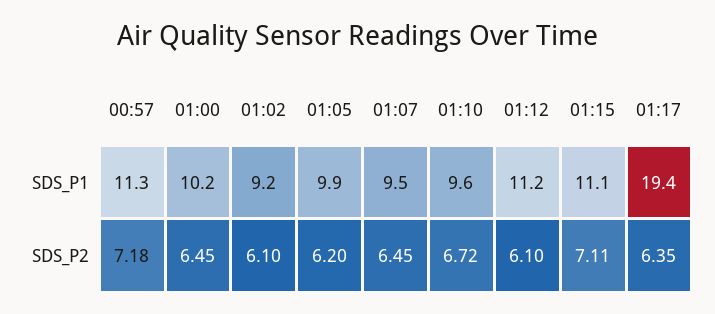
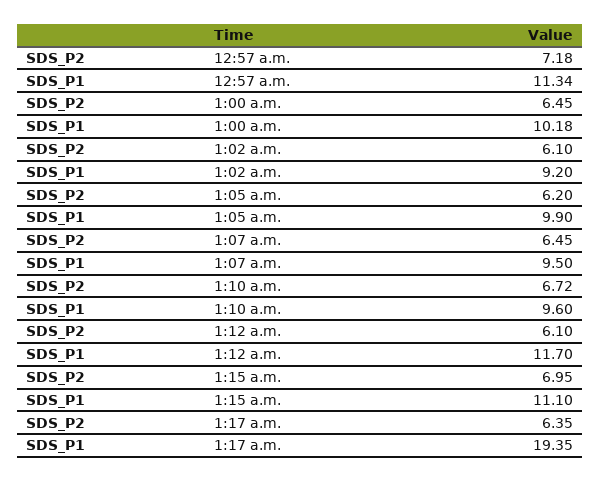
  {
    "00:57": {
      "SDS_P1": 11.34,
      "SDS_P2": 7.18
    },
    "01:00": {
      "SDS_P1": 10.18,
      "SDS_P2": 6.45
    },
    "01:02": {
      "SDS_P1": 9.2,
      "SDS_P2": 6.1
    },
    "01:05": {
      "SDS_P1": 9.9,
      "SDS_P2": 6.2
    },
    "01:07": {
      "SDS_P1": 9.5,
      "SDS_P2": 6.45
    },
    "01:10": {
      "SDS_P1": 9.6,
      "SDS_P2": 6.72
    },
    "01:12": {
-     "SDS_P1": 11.2,
+     "SDS_P1": 11.7,
      "SDS_P2": 6.1
    },
    "01:15": {
      "SDS_P1": 11.1,
-     "SDS_P2": 7.11
+     "SDS_P2": 6.95
    },
    "01:17": {
      "SDS_P1": 19.35,
      "SDS_P2": 6.35
    }
  }

